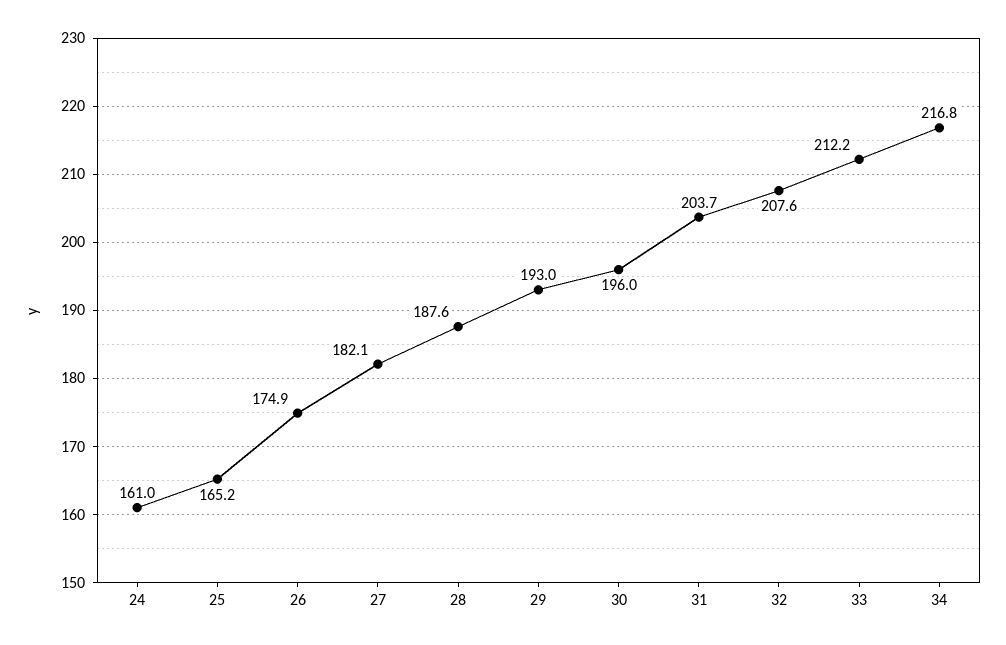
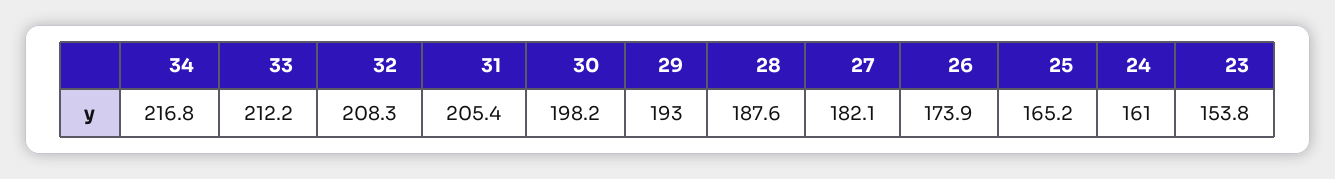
  {
    "24": 161,
    "25": 165.2,
-   "26": 174.9,
+   "26": 173.9,
    "27": 182.1,
    "28": 187.6,
    "29": 193,
-   "30": 196,
+   "30": 198.2,
-   "31": 203.7,
+   "31": 205.4,
-   "32": 207.6,
+   "32": 208.3,
    "33": 212.2,
-   "34": 216.8
+   "34": 216.8,
+   "23": 153.8
  }

